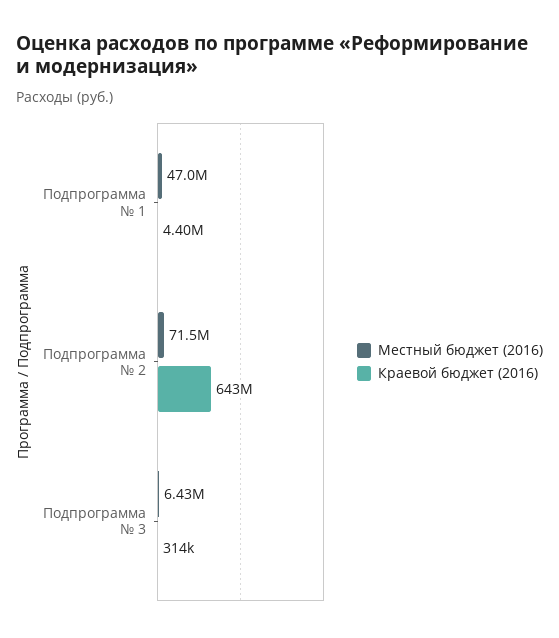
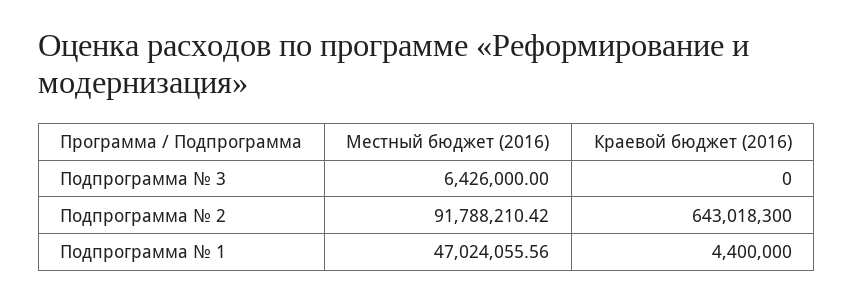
  {
    "Местный бюджет (2016)": {
      "Подпрограмма № 1": 47024055.56,
-     "Подпрограмма № 2": 71500000,
+     "Подпрограмма № 2": 91788210.42,
      "Подпрограмма № 3": 6426000
    },
    "Краевой бюджет (2016)": {
      "Подпрограмма № 1": 4400000,
      "Подпрограмма № 2": 643018300,
-     "Подпрограмма № 3": 314000
+     "Подпрограмма № 3": 0
    }
  }

